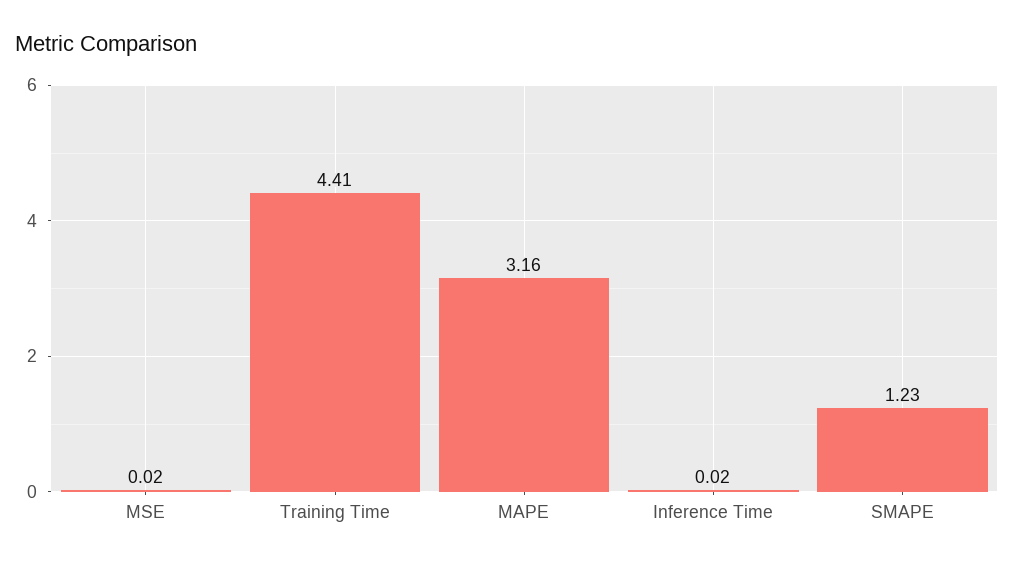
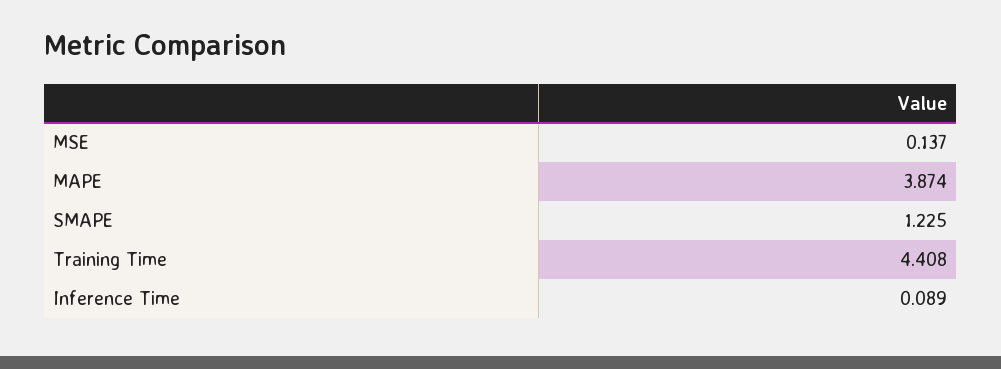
  {
-   "MSE": 0.02,
+   "MSE": 0.137,
    "Training Time": 4.408,
-   "MAPE": 3.16,
+   "MAPE": 3.874,
-   "Inference Time": 0.02,
+   "Inference Time": 0.089,
    "SMAPE": 1.225
  }

